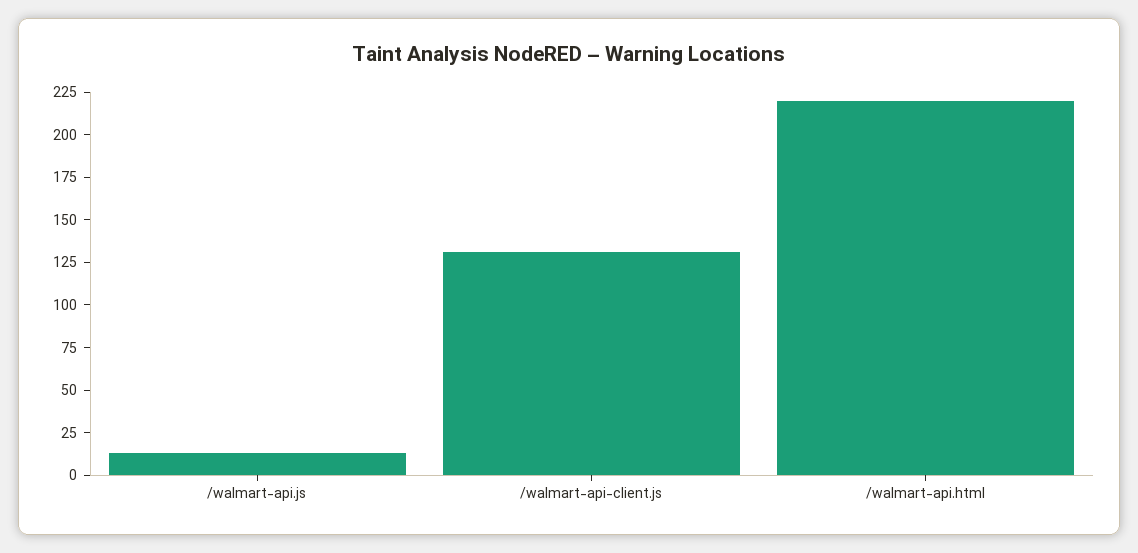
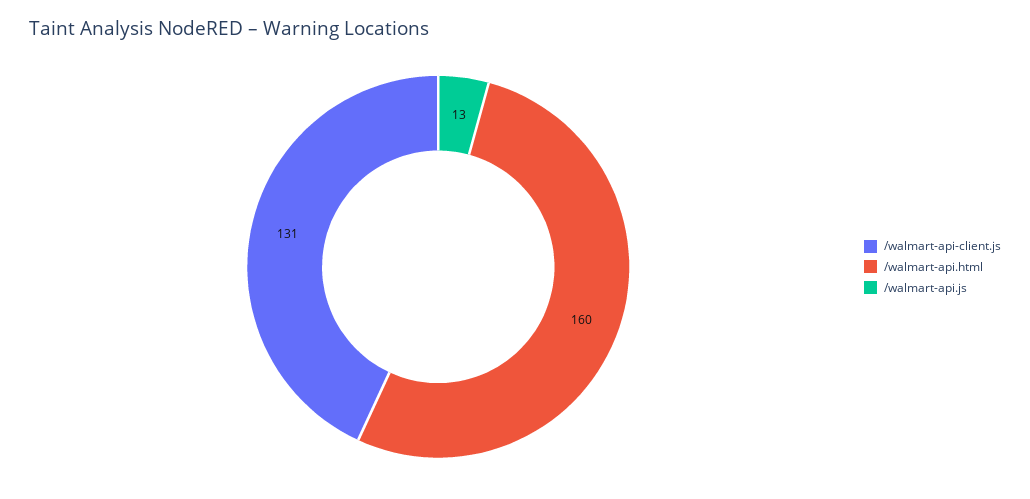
  {
    "/walmart-api.js": 13,
    "/walmart-api-client.js": 131,
-   "/walmart-api.html": 220
+   "/walmart-api.html": 160
  }

